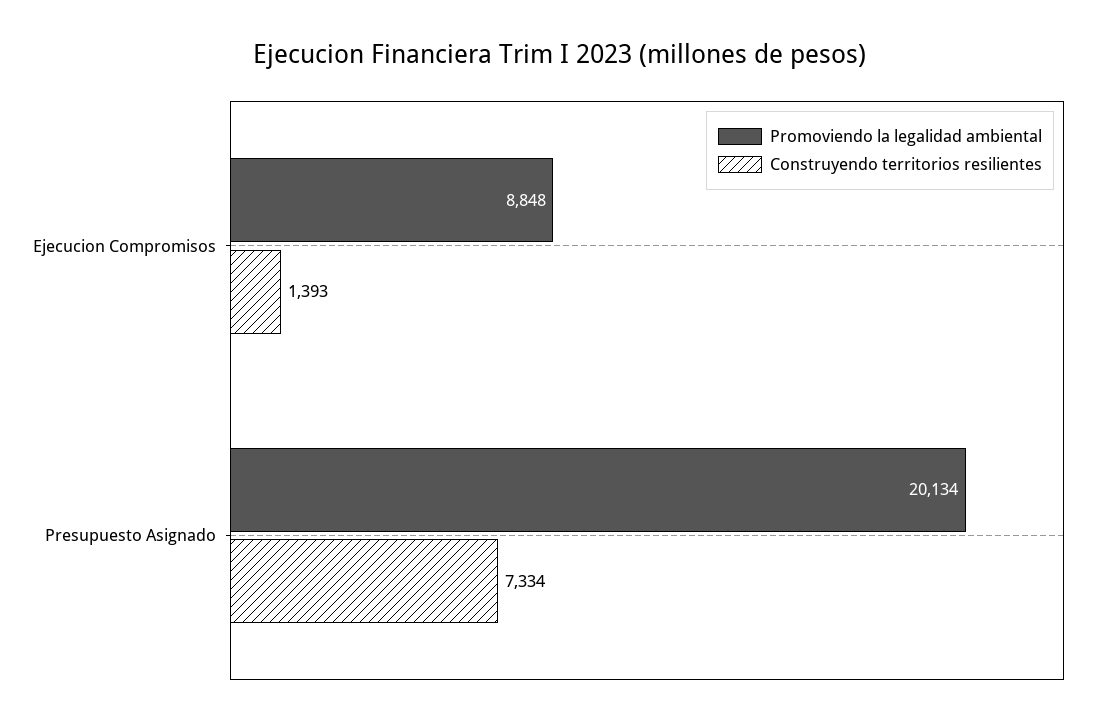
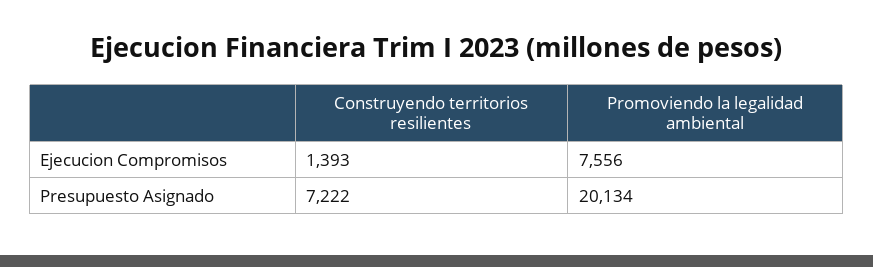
  {
    "Promoviendo la legalidad ambiental": {
-     "Ejecucion Compromisos": 8848,
+     "Ejecucion Compromisos": 7556,
      "Presupuesto Asignado": 20134
    },
    "Construyendo territorios resilientes": {
      "Ejecucion Compromisos": 1393,
-     "Presupuesto Asignado": 7334
+     "Presupuesto Asignado": 7222
    }
  }

